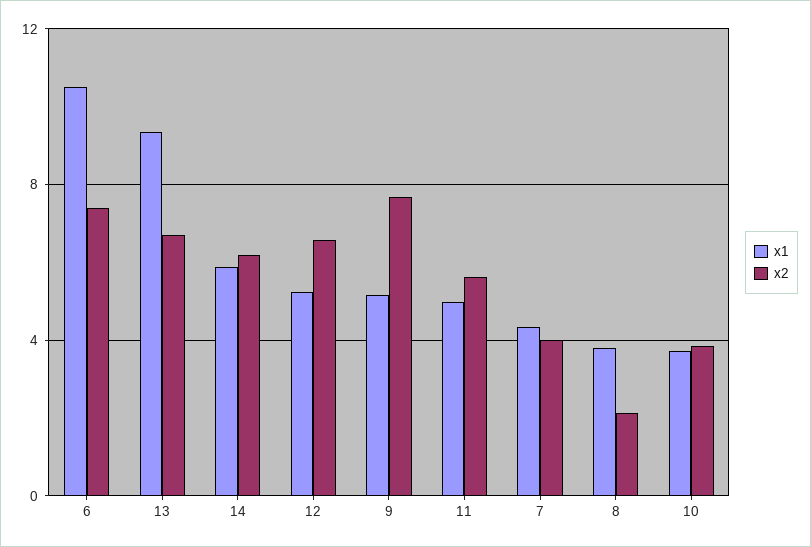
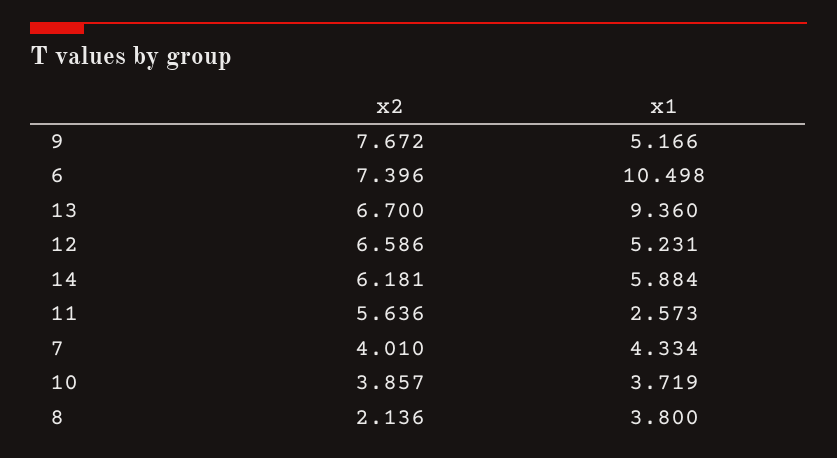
  {
    "x1": {
      "6": 10.498,
      "13": 9.36,
      "14": 5.884,
      "12": 5.231,
      "9": 5.166,
-     "11": 5,
+     "11": 2.573,
      "7": 4.334,
      "8": 3.8,
      "10": 3.719
    },
    "x2": {
      "6": 7.396,
      "13": 6.7,
      "14": 6.181,
      "12": 6.586,
      "9": 7.672,
      "11": 5.636,
      "7": 4.01,
      "8": 2.136,
      "10": 3.857
    }
  }

